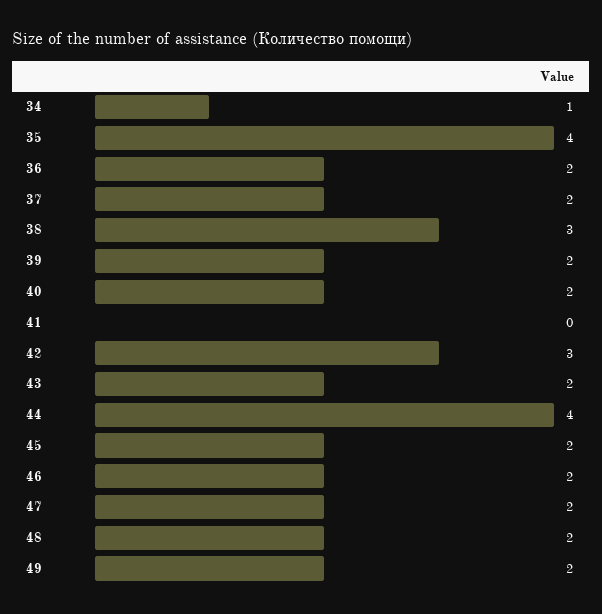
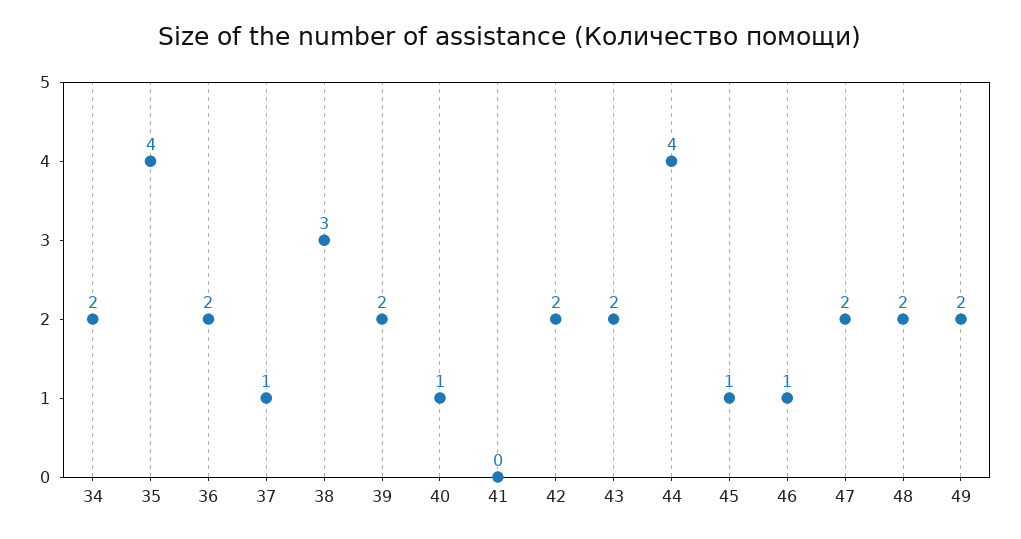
  {
-   "34": 1,
+   "34": 2,
    "35": 4,
    "36": 2,
-   "37": 2,
+   "37": 1,
    "38": 3,
    "39": 2,
-   "40": 2,
+   "40": 1,
    "41": 0,
-   "42": 3,
+   "42": 2,
    "43": 2,
    "44": 4,
-   "45": 2,
+   "45": 1,
-   "46": 2,
+   "46": 1,
    "47": 2,
    "48": 2,
    "49": 2
  }

